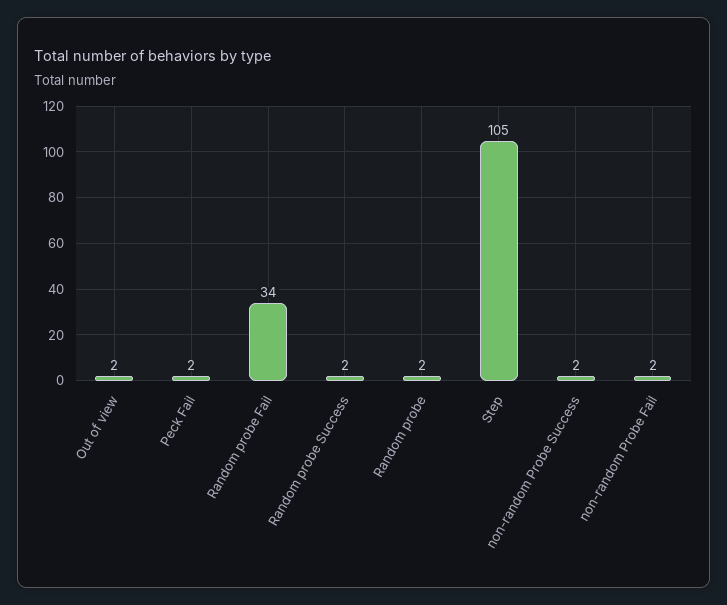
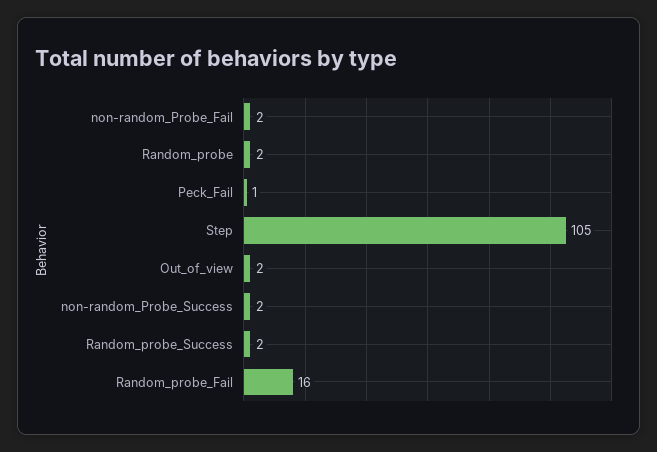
  {
    "Out of view": 2,
-   "Peck Fail": 2,
+   "Peck Fail": 1,
-   "Random probe Fail": 34,
+   "Random probe Fail": 16,
    "Random probe Success": 2,
    "Random probe": 2,
    "Step": 105,
    "non-random Probe Success": 2,
    "non-random Probe Fail": 2
  }

